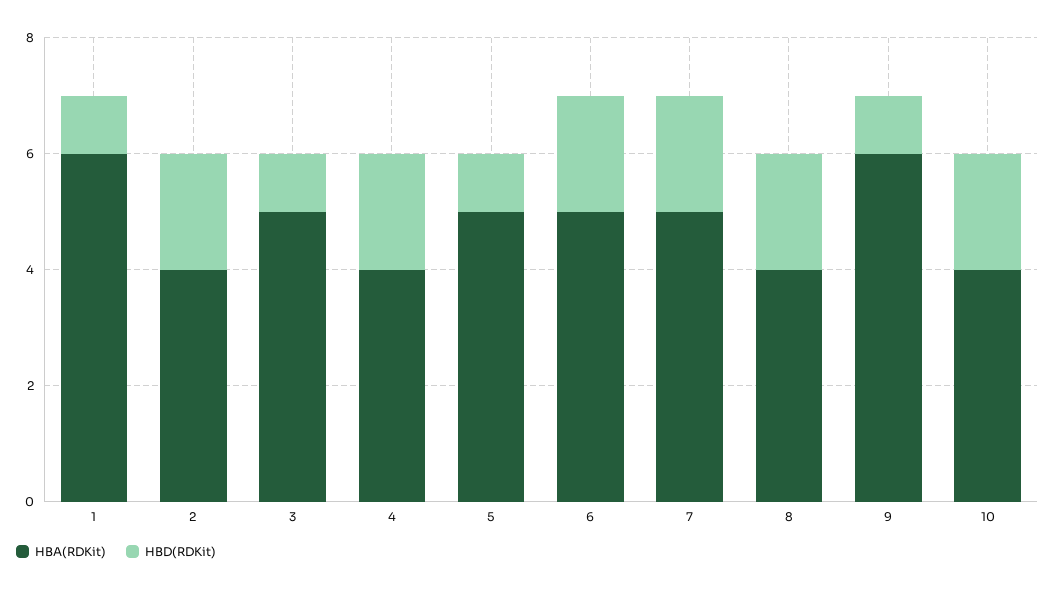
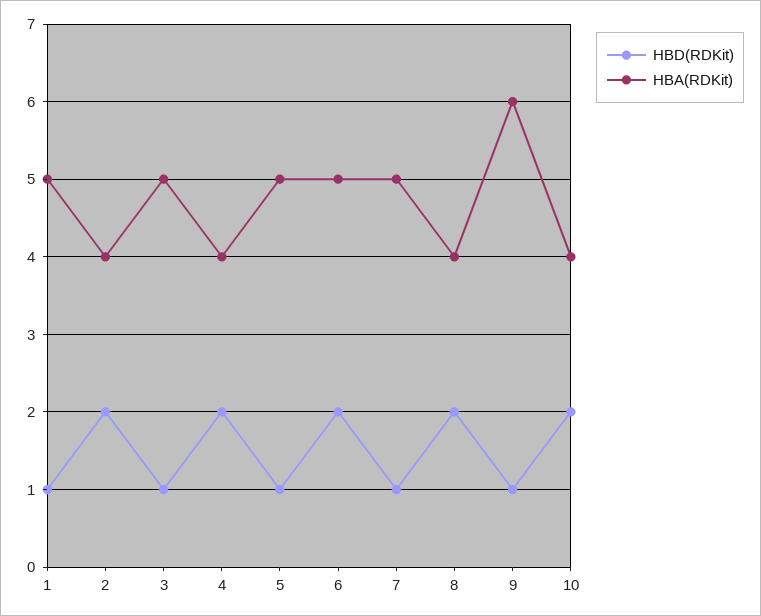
  {
    "HBA(RDKit)": {
-     "1": 6,
+     "1": 5,
      "2": 4,
      "3": 5,
      "4": 4,
      "5": 5,
      "6": 5,
      "7": 5,
      "8": 4,
      "9": 6,
      "10": 4
    },
    "HBD(RDKit)": {
      "1": 1,
      "2": 2,
      "3": 1,
      "4": 2,
      "5": 1,
      "6": 2,
-     "7": 2,
+     "7": 1,
      "8": 2,
      "9": 1,
      "10": 2
    }
  }

